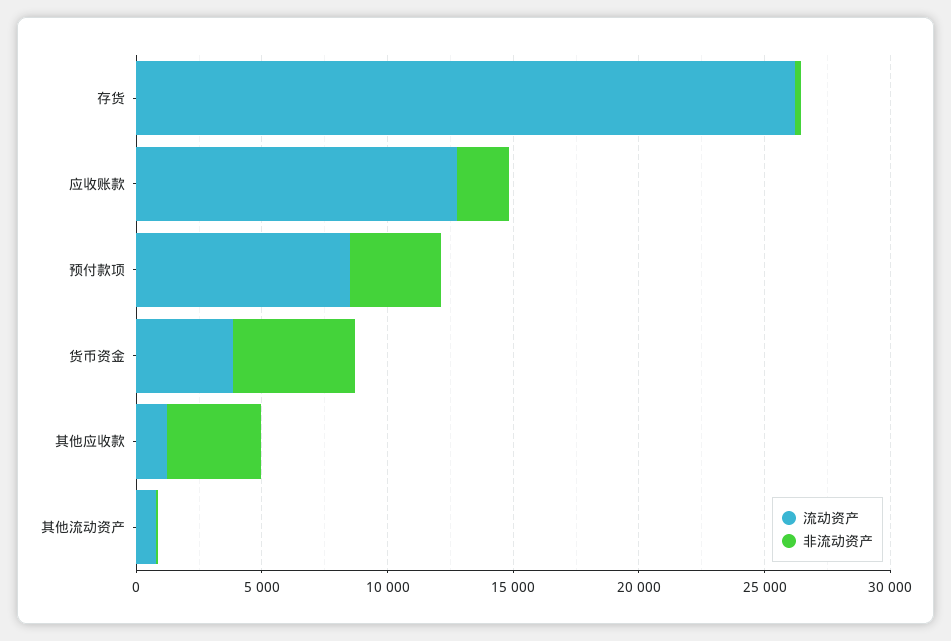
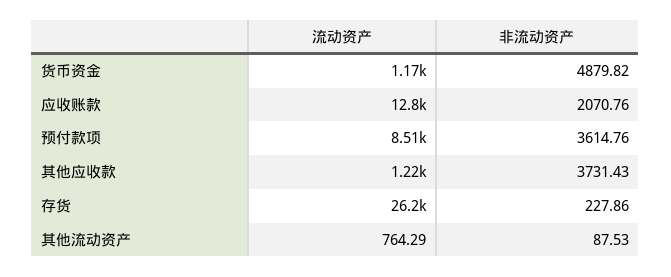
  {
    "流动资产": {
      "存货": 26200,
      "应收账款": 12800,
      "预付款项": 8510,
-     "货币资金": 4000,
+     "货币资金": 1170,
      "其他应收款": 1220,
      "其他流动资产": 764.29
    },
    "非流动资产": {
      "存货": 227.86,
      "应收账款": 2070.76,
      "预付款项": 3614.76,
      "货币资金": 4879.82,
      "其他应收款": 3731.43,
      "其他流动资产": 87.53
    }
  }

